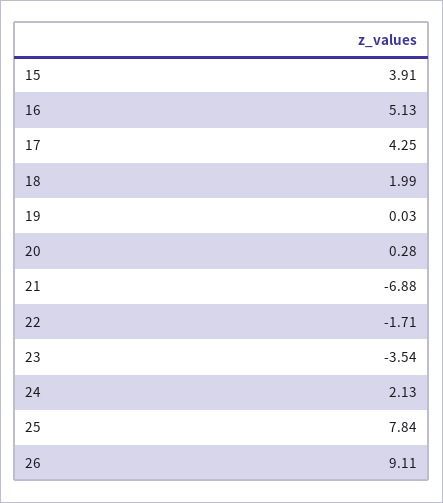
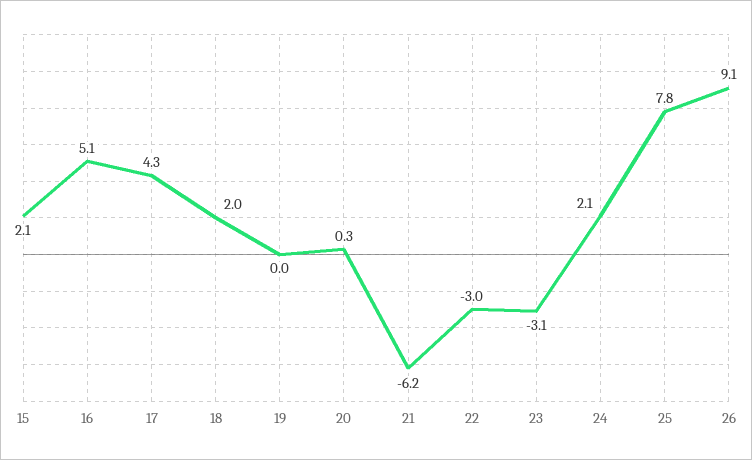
  {
-   "15": 3.91,
+   "15": 2.1,
    "16": 5.13,
    "17": 4.25,
    "18": 1.99,
    "19": 0.03,
    "20": 0.28,
-   "21": -6.88,
+   "21": -6.2,
-   "22": -1.71,
+   "22": -3,
-   "23": -3.54,
+   "23": -3.1,
    "24": 2.13,
    "25": 7.84,
    "26": 9.11
  }

